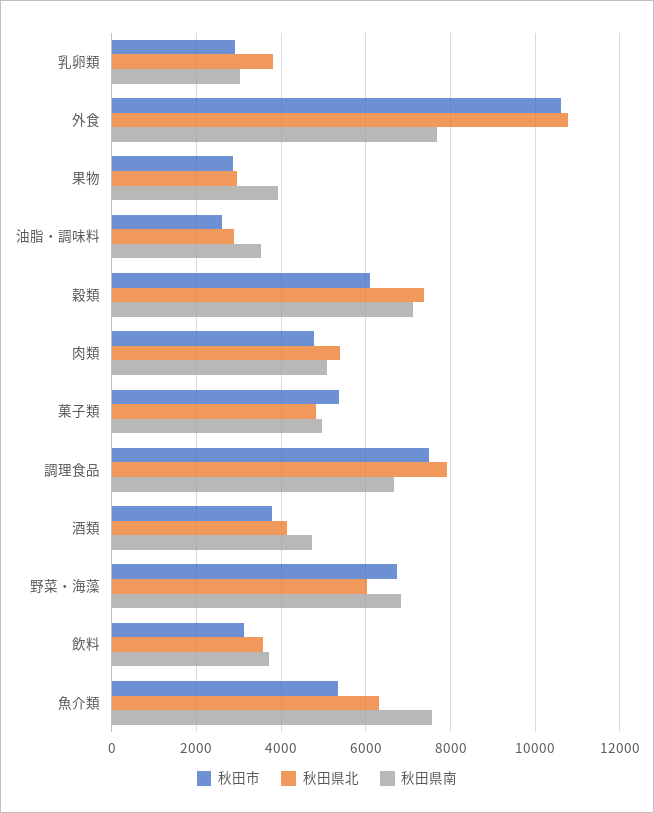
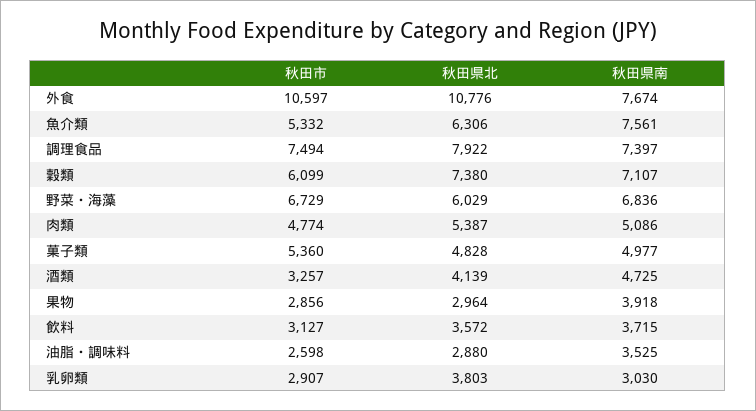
  {
    "秋田市": {
      "乳卵類": 2907,
      "外食": 10597,
      "果物": 2856,
      "油脂・調味料": 2598,
      "穀類": 6099,
      "肉類": 4774,
      "菓子類": 5360,
      "調理食品": 7494,
-     "酒類": 3800,
+     "酒類": 3257,
      "野菜・海藻": 6729,
      "飲料": 3127,
      "魚介類": 5332
    },
    "秋田県北": {
      "乳卵類": 3803,
      "外食": 10776,
      "果物": 2964,
      "油脂・調味料": 2880,
      "穀類": 7380,
      "肉類": 5387,
      "菓子類": 4828,
      "調理食品": 7922,
      "酒類": 4139,
      "野菜・海藻": 6029,
      "飲料": 3572,
      "魚介類": 6306
    },
    "秋田県南": {
      "乳卵類": 3030,
      "外食": 7674,
      "果物": 3918,
      "油脂・調味料": 3525,
      "穀類": 7107,
      "肉類": 5086,
      "菓子類": 4977,
-     "調理食品": 6600,
+     "調理食品": 7397,
      "酒類": 4725,
      "野菜・海藻": 6836,
      "飲料": 3715,
      "魚介類": 7561
    }
  }

